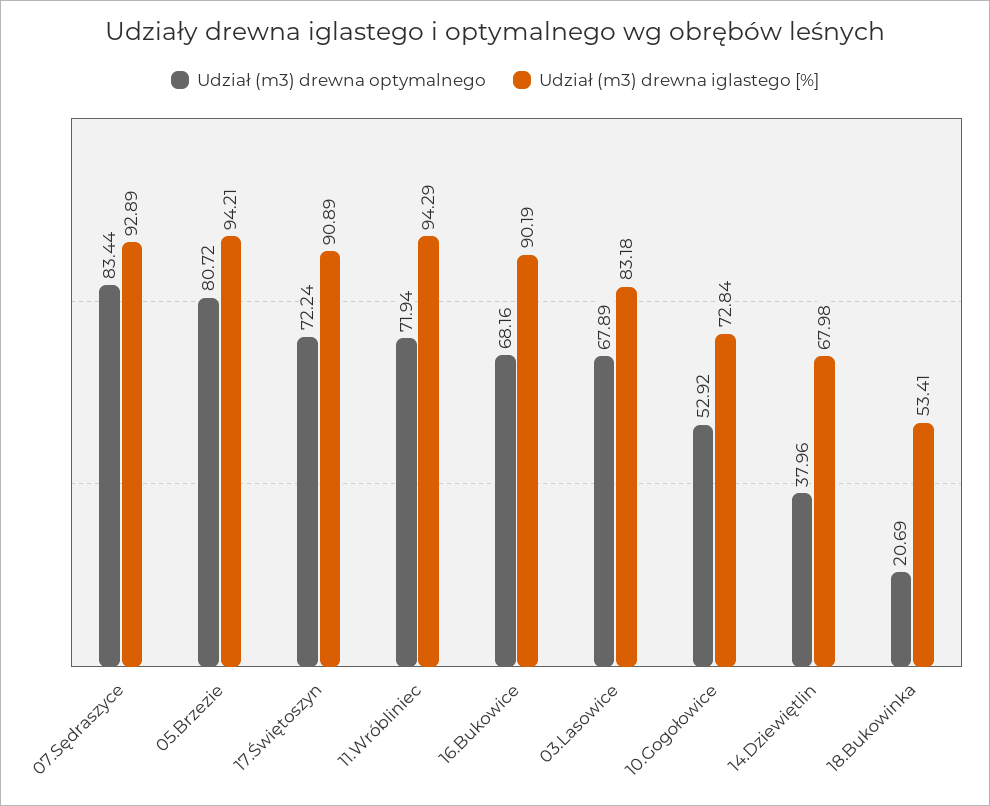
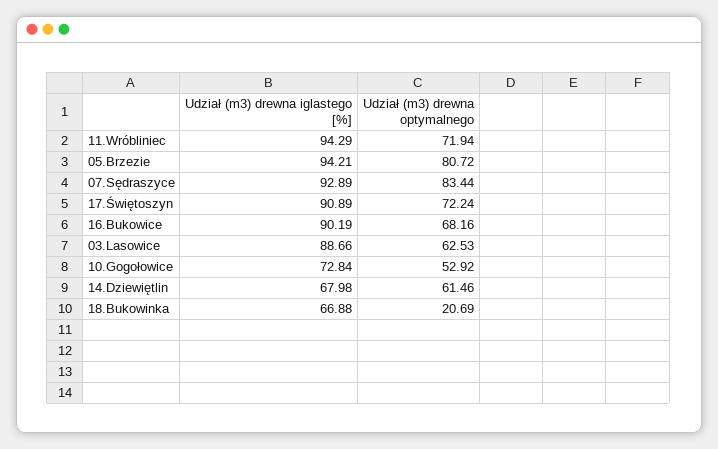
  {
    "Udział (m3) drewna optymalnego": {
      "07.Sędraszyce": 83.44,
      "05.Brzezie": 80.72,
      "17.Świętoszyn": 72.24,
      "11.Wróbliniec": 71.94,
      "16.Bukowice": 68.16,
-     "03.Lasowice": 67.89,
+     "03.Lasowice": 62.53,
      "10.Gogołowice": 52.92,
-     "14.Dziewiętlin": 37.96,
+     "14.Dziewiętlin": 61.46,
      "18.Bukowinka": 20.69
    },
    "Udział (m3) drewna iglastego [%]": {
      "07.Sędraszyce": 92.89,
      "05.Brzezie": 94.21,
      "17.Świętoszyn": 90.89,
      "11.Wróbliniec": 94.29,
      "16.Bukowice": 90.19,
-     "03.Lasowice": 83.18,
+     "03.Lasowice": 88.66,
      "10.Gogołowice": 72.84,
      "14.Dziewiętlin": 67.98,
-     "18.Bukowinka": 53.41
+     "18.Bukowinka": 66.88
    }
  }

